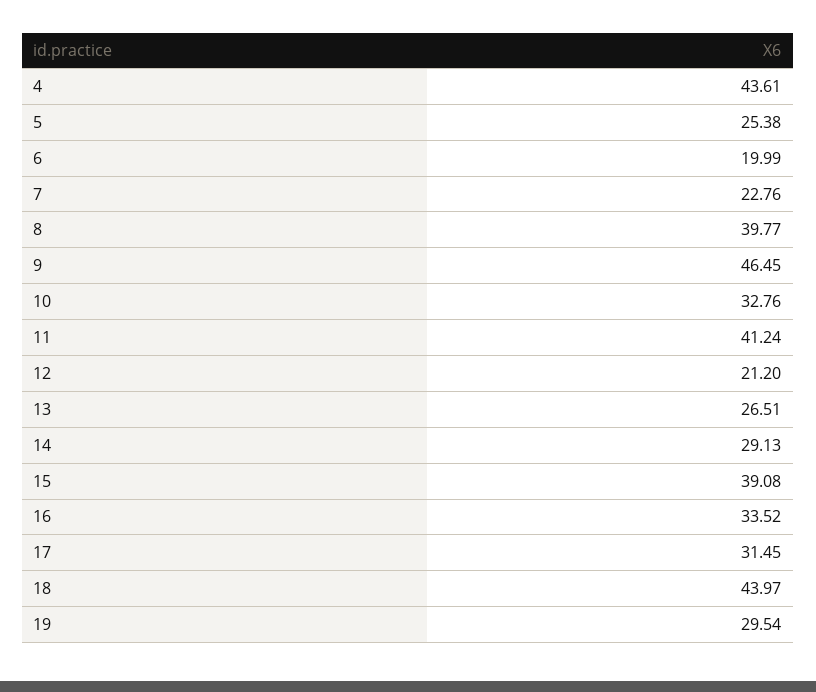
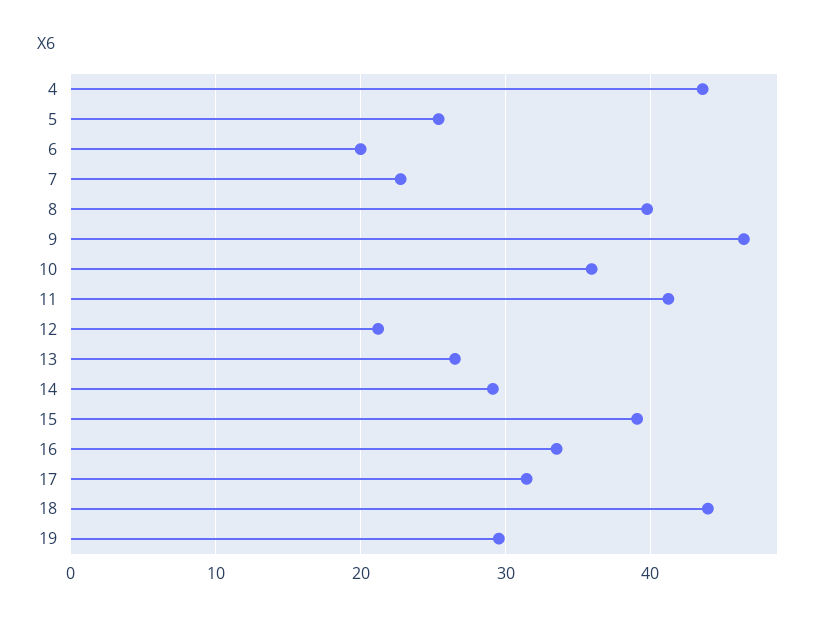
  {
    "4": 43.61,
    "5": 25.38,
    "6": 19.99,
    "7": 22.76,
    "8": 39.77,
    "9": 46.45,
-   "10": 32.76,
+   "10": 36,
    "11": 41.24,
    "12": 21.2,
    "13": 26.51,
    "14": 29.13,
    "15": 39.08,
    "16": 33.52,
    "17": 31.45,
    "18": 43.97,
    "19": 29.54
  }

